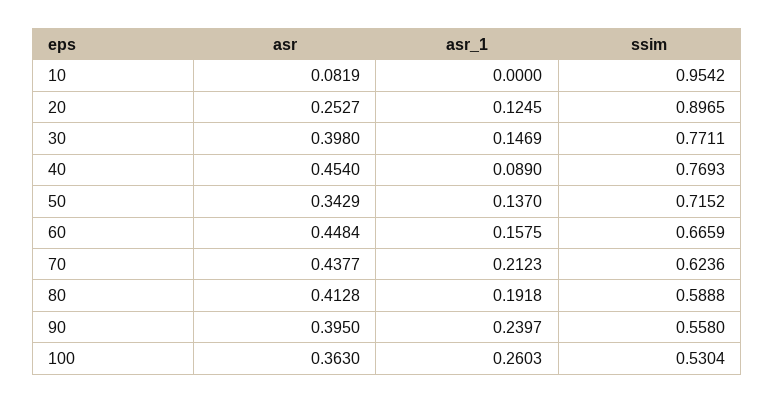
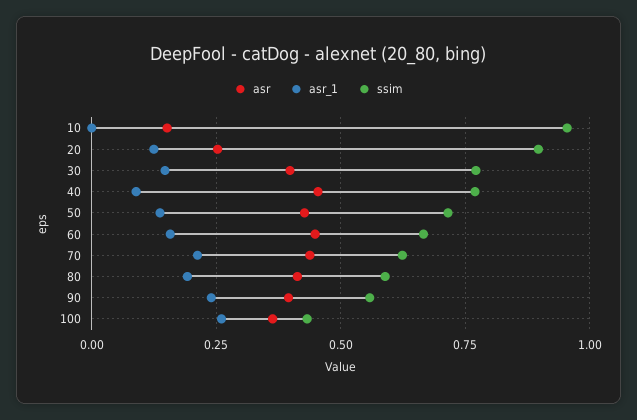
  {
    "asr": {
-     "10": 0.0819,
+     "10": 0.15,
      "20": 0.2527,
      "30": 0.398,
      "40": 0.454,
-     "50": 0.3429,
+     "50": 0.425,
      "60": 0.4484,
      "70": 0.4377,
      "80": 0.4128,
      "90": 0.395,
      "100": 0.363
    },
    "asr_1": {
      "10": 0,
      "20": 0.1245,
      "30": 0.1469,
      "40": 0.089,
      "50": 0.137,
      "60": 0.1575,
      "70": 0.2123,
      "80": 0.1918,
      "90": 0.2397,
      "100": 0.2603
    },
    "ssim": {
      "10": 0.9542,
      "20": 0.8965,
      "30": 0.7711,
      "40": 0.7693,
      "50": 0.7152,
      "60": 0.6659,
      "70": 0.6236,
      "80": 0.5888,
      "90": 0.558,
-     "100": 0.5304
+     "100": 0.425
    }
  }

